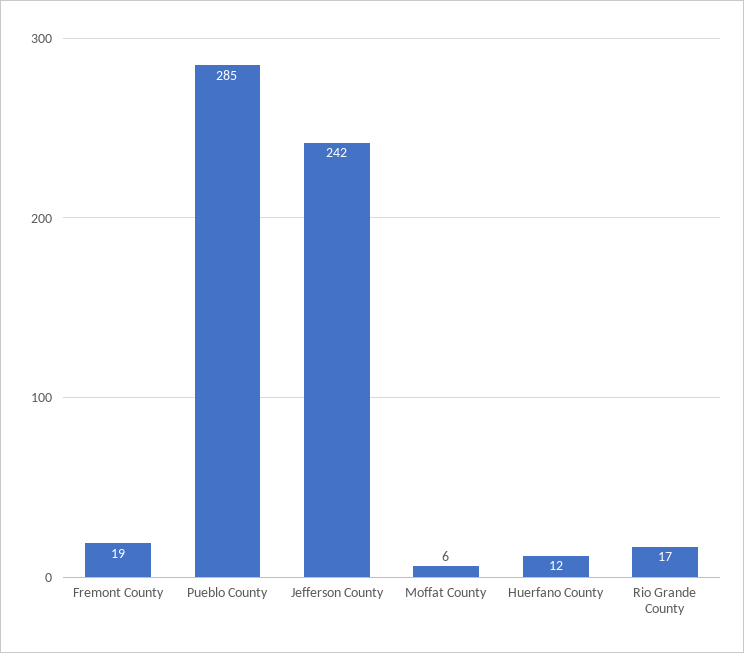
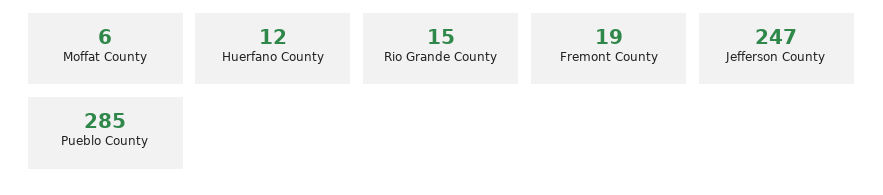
  {
    "Fremont County": 19,
    "Pueblo County": 285,
-   "Jefferson County": 242,
+   "Jefferson County": 247,
    "Moffat County": 6,
    "Huerfano County": 12,
-   "Rio Grande County": 17
+   "Rio Grande County": 15
  }

